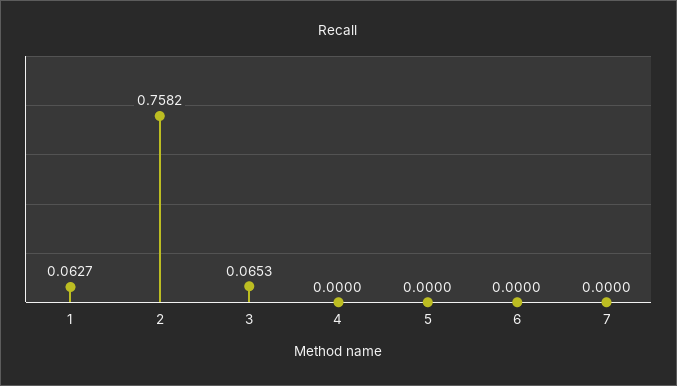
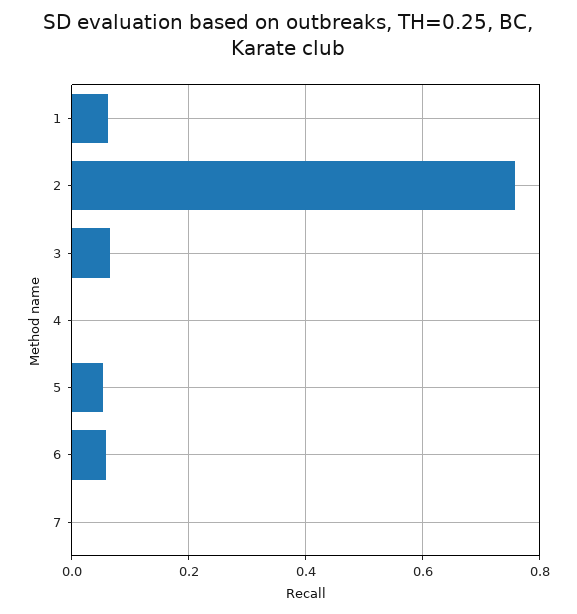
  {
    "1": 0.0627,
    "2": 0.7582,
    "3": 0.0653,
    "4": 0,
-   "5": 0,
+   "5": 0.06,
-   "6": 0,
+   "6": 0.06,
    "7": 0
  }

